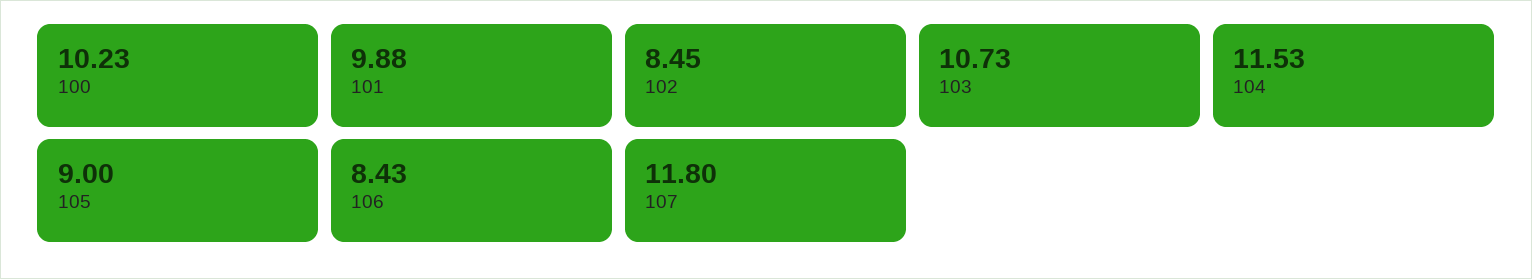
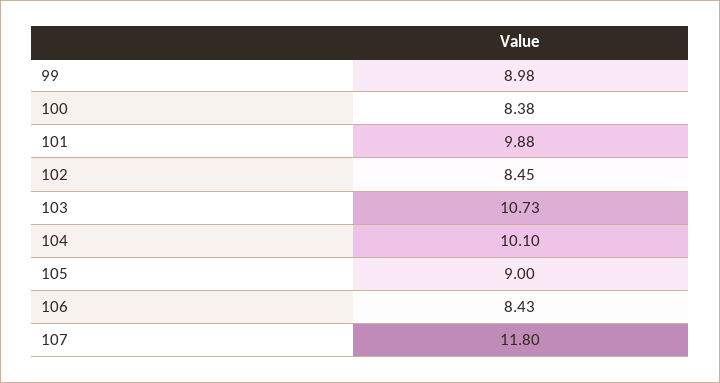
  {
-   "100": 10.23,
+   "100": 8.38,
    "101": 9.88,
    "102": 8.45,
    "103": 10.73,
-   "104": 11.53,
+   "104": 10.1,
    "105": 9,
    "106": 8.43,
-   "107": 11.8
+   "107": 11.8,
+   "99": 8.98
  }

